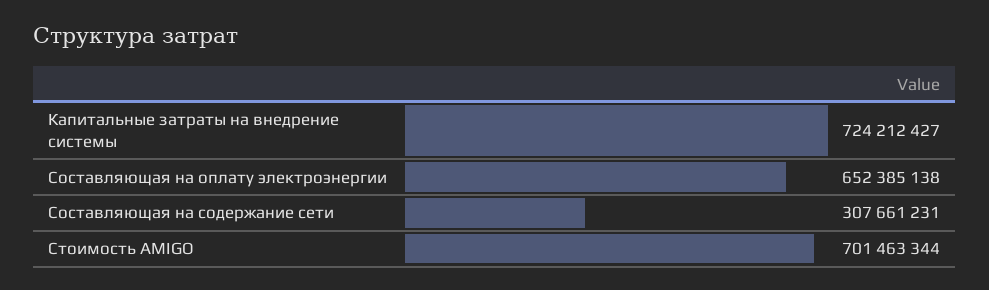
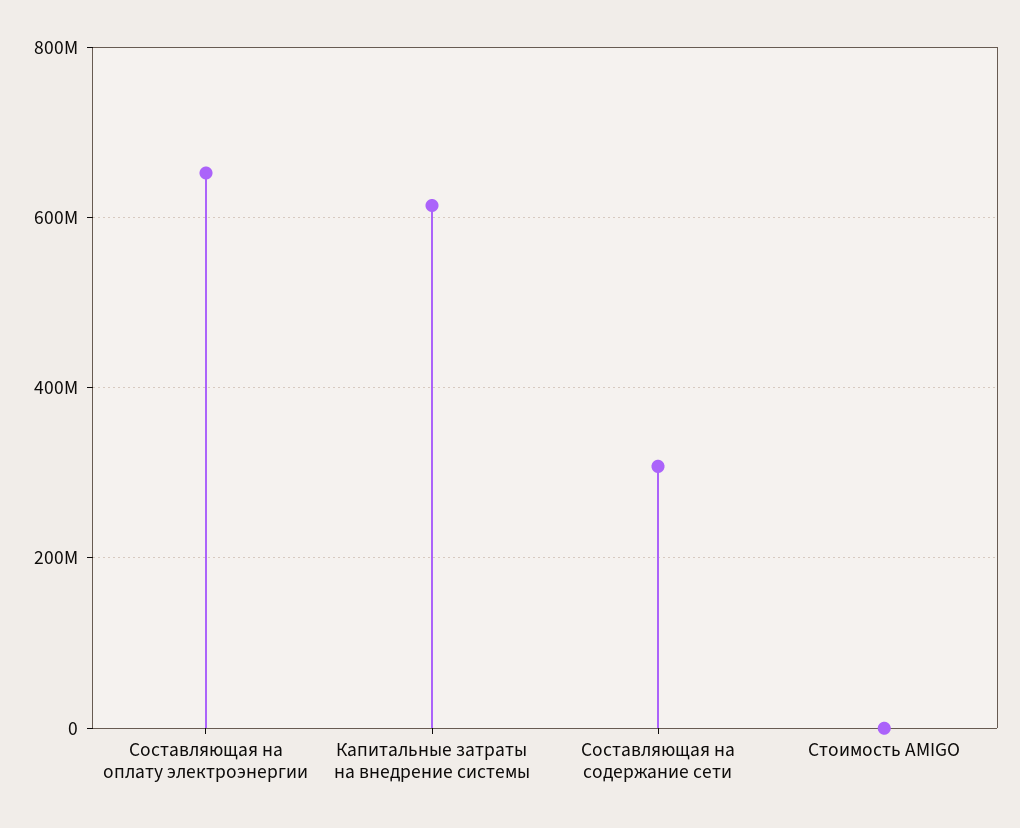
  {
-   "Капитальные затраты на внедрение системы": 724212427,
+   "Капитальные затраты на внедрение системы": 620000000,
    "Составляющая на оплату электроэнергии": 652385138,
    "Составляющая на содержание сети": 307661231,
-   "Стоимость AMIGO": 701463344
+   "Стоимость AMIGO": 0
  }

